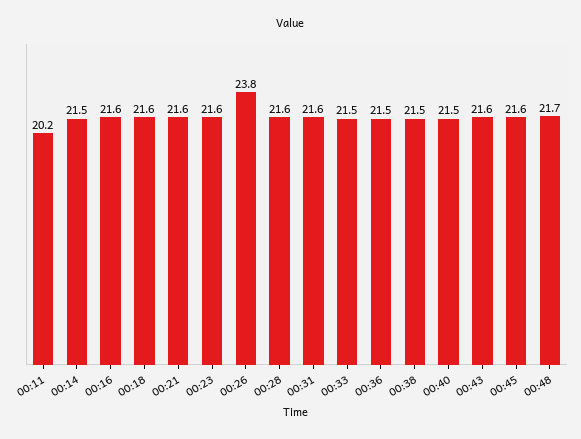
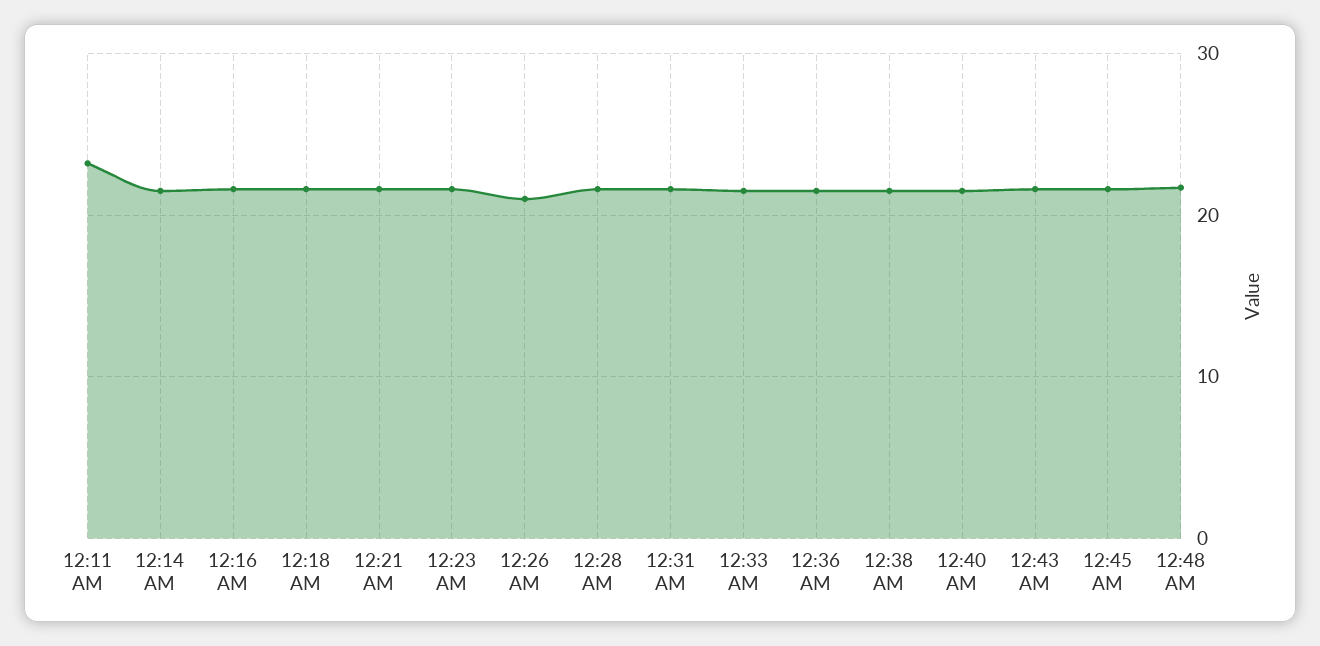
  {
-   "00:11": 20.2,
+   "00:11": 23,
    "00:14": 21.5,
    "00:16": 21.6,
    "00:18": 21.6,
    "00:21": 21.6,
    "00:23": 21.6,
-   "00:26": 23.8,
+   "00:26": 21,
    "00:28": 21.6,
    "00:31": 21.6,
    "00:33": 21.5,
    "00:36": 21.5,
    "00:38": 21.5,
    "00:40": 21.5,
    "00:43": 21.6,
    "00:45": 21.6,
    "00:48": 21.7
  }

